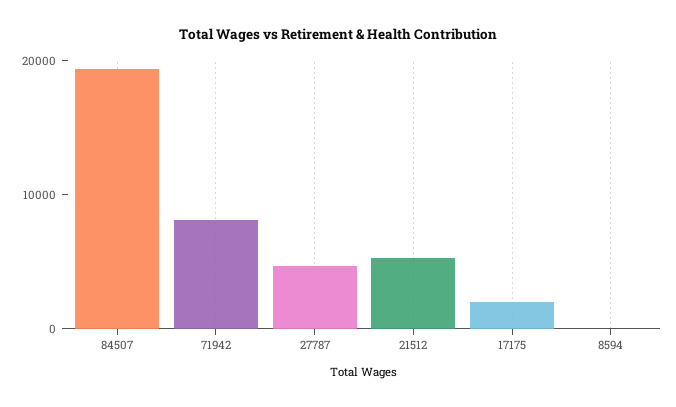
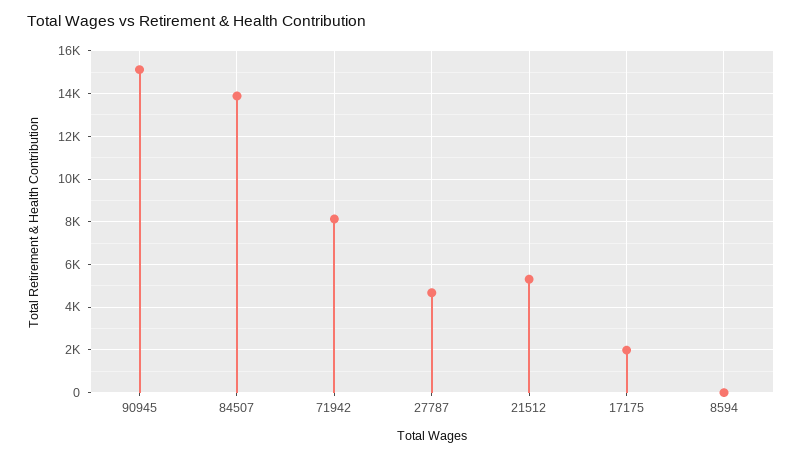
  {
-   "84507": 20000,
+   "84507": 14000,
    "71942": 8000,
    "27787": 4500,
    "21512": 5500,
    "17175": 2000,
-   "8594": 0
+   "8594": 0,
+   "90945": 15000
  }

